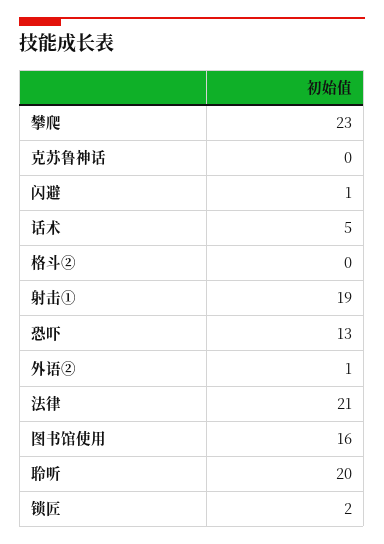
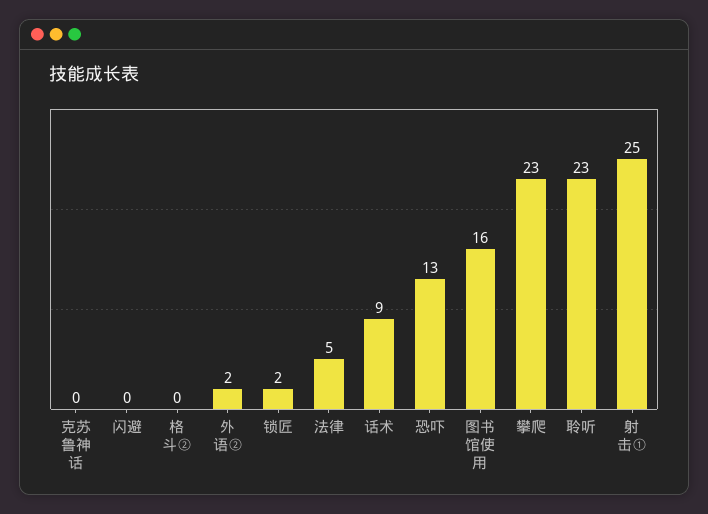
  {
    "攀爬": 23,
    "克苏鲁神话": 0,
-   "闪避": 1,
+   "闪避": 0,
-   "话术": 5,
+   "话术": 9,
    "格斗②": 0,
-   "射击①": 19,
+   "射击①": 25,
    "恐吓": 13,
-   "外语②": 1,
+   "外语②": 2,
-   "法律": 21,
+   "法律": 5,
    "图书馆使用": 16,
-   "聆听": 20,
+   "聆听": 23,
    "锁匠": 2
  }

